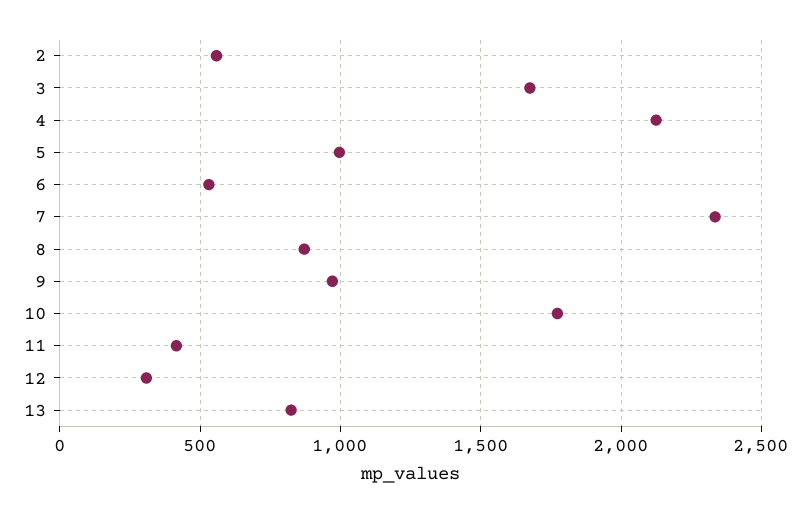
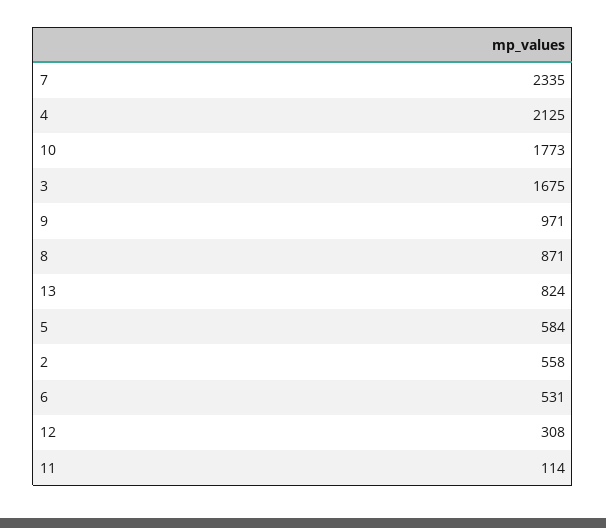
  {
    "2": 558,
    "3": 1675,
    "4": 2125,
-   "5": 1000,
+   "5": 584,
    "6": 531,
    "7": 2335,
    "8": 871,
    "9": 971,
    "10": 1773,
-   "11": 400,
+   "11": 114,
    "12": 308,
    "13": 824
  }

